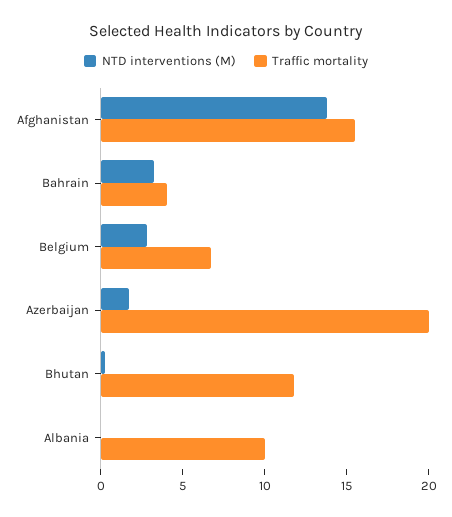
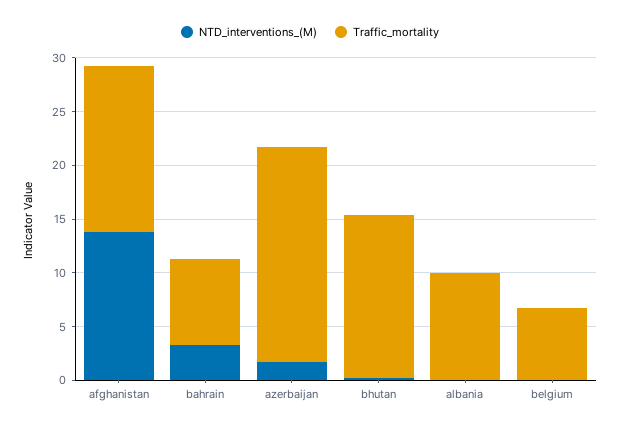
  {
    "NTD interventions (M)": {
      "Afghanistan": 14,
      "Bahrain": 3,
-     "Belgium": 3,
+     "Belgium": 0,
      "Azerbaijan": 2,
      "Bhutan": 0,
      "Albania": 0
    },
    "Traffic mortality": {
      "Afghanistan": 16,
-     "Bahrain": 4,
+     "Bahrain": 8,
      "Belgium": 7,
      "Azerbaijan": 20,
-     "Bhutan": 12,
+     "Bhutan": 15,
      "Albania": 10
    }
  }

